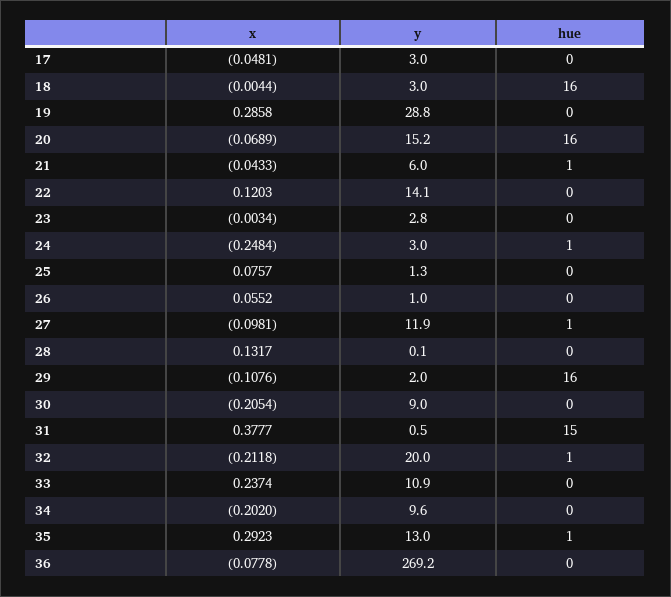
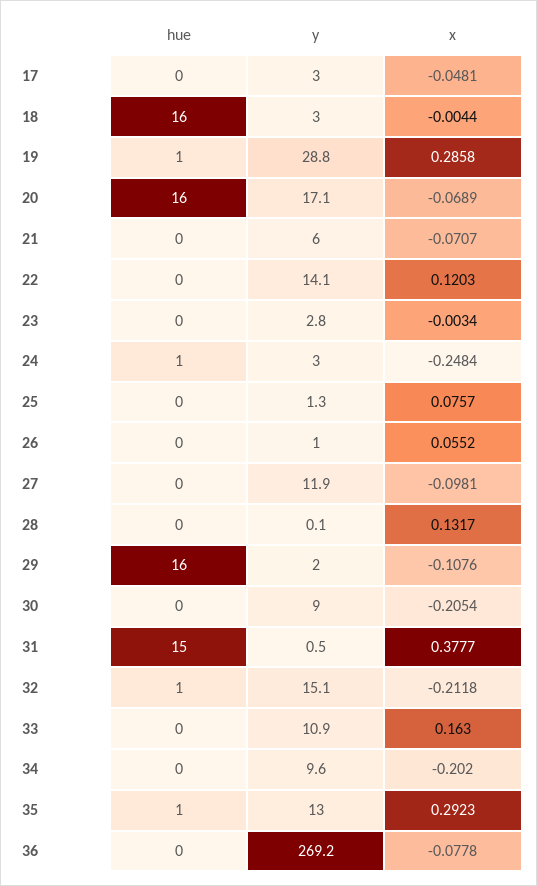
  {
    "x": {
      "17": -0.0481,
      "18": -0.0044,
      "19": 0.2858,
      "20": -0.0689,
-     "21": -0.0433,
+     "21": -0.0707,
      "22": 0.1203,
      "23": -0.0034,
      "24": -0.2484,
      "25": 0.0757,
      "26": 0.0552,
      "27": -0.0981,
      "28": 0.1317,
      "29": -0.1076,
      "30": -0.2054,
      "31": 0.3777,
      "32": -0.2118,
-     "33": 0.2374,
+     "33": 0.163,
      "34": -0.202,
      "35": 0.2923,
      "36": -0.0778
    },
    "y": {
      "17": 3,
      "18": 3,
      "19": 28.8,
-     "20": 15.2,
+     "20": 17.1,
      "21": 6,
      "22": 14.1,
      "23": 2.8,
      "24": 3,
      "25": 1.3,
      "26": 1,
      "27": 11.9,
      "28": 0.1,
      "29": 2,
      "30": 9,
      "31": 0.5,
-     "32": 20,
+     "32": 15.1,
      "33": 10.9,
      "34": 9.6,
      "35": 13,
      "36": 269.2
    },
    "hue": {
      "17": 0,
      "18": 16,
-     "19": 0,
+     "19": 1,
      "20": 16,
-     "21": 1,
+     "21": 0,
      "22": 0,
      "23": 0,
      "24": 1,
      "25": 0,
      "26": 0,
-     "27": 1,
+     "27": 0,
      "28": 0,
      "29": 16,
      "30": 0,
      "31": 15,
      "32": 1,
      "33": 0,
      "34": 0,
      "35": 1,
      "36": 0
    }
  }

